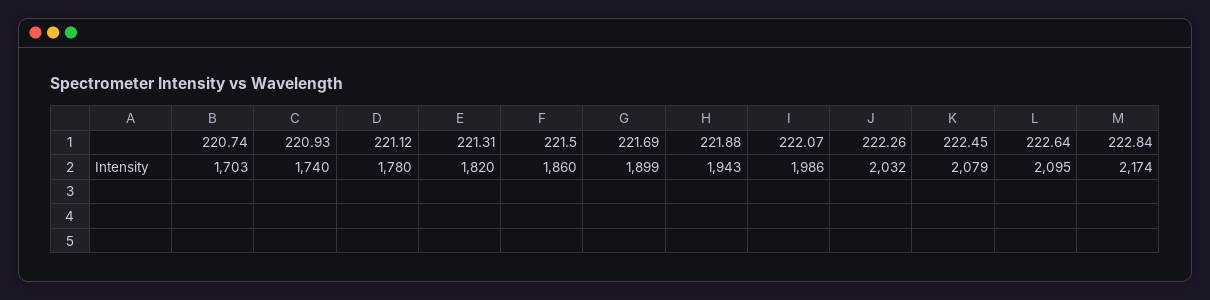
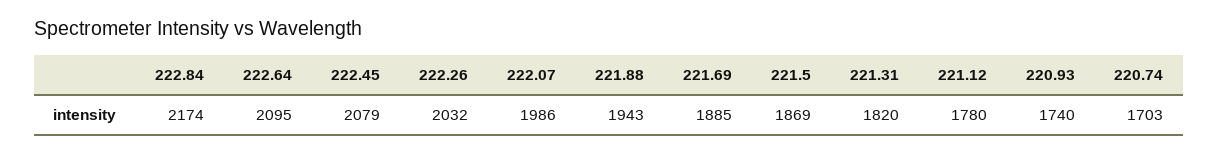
  {
    "220.74": 1703,
    "220.93": 1740,
    "221.12": 1780,
    "221.31": 1820,
-   "221.5": 1860,
+   "221.5": 1869,
-   "221.69": 1899,
+   "221.69": 1885,
    "221.88": 1943,
    "222.07": 1986,
    "222.26": 2032,
    "222.45": 2079,
    "222.64": 2095,
    "222.84": 2174
  }

